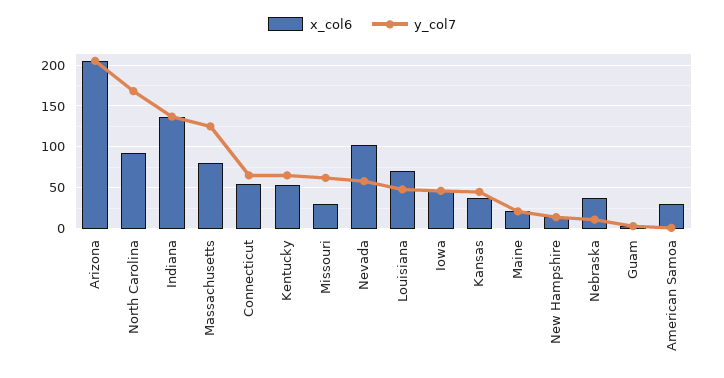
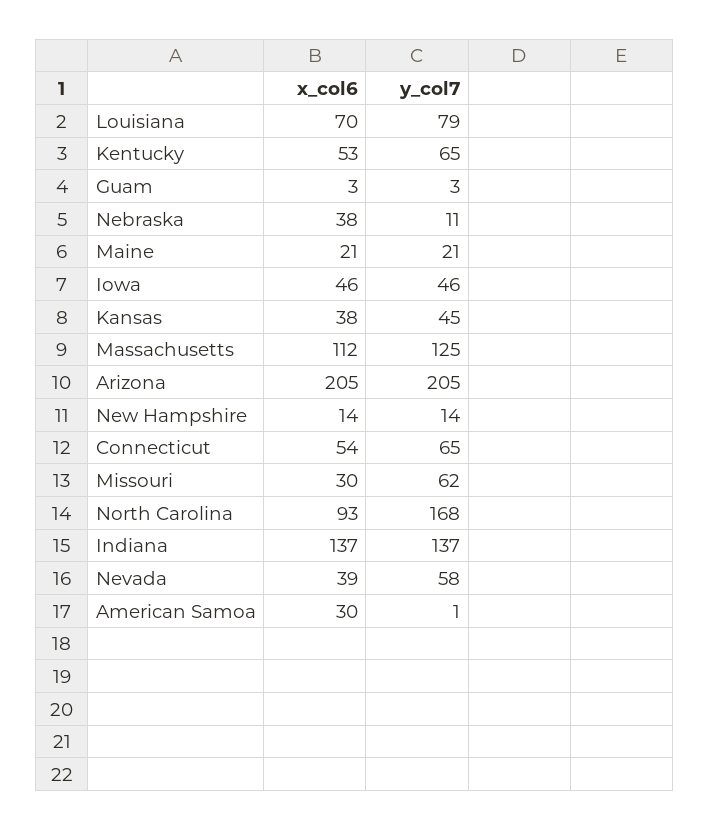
  {
    "x_col6": {
      "Arizona": 205,
      "North Carolina": 93,
      "Indiana": 137,
-     "Massachusetts": 80,
+     "Massachusetts": 112,
      "Connecticut": 54,
      "Kentucky": 53,
      "Missouri": 30,
-     "Nevada": 100,
+     "Nevada": 39,
      "Louisiana": 70,
      "Iowa": 46,
      "Kansas": 38,
      "Maine": 21,
      "New Hampshire": 14,
      "Nebraska": 38,
      "Guam": 3,
      "American Samoa": 30
    },
    "y_col7": {
      "Arizona": 205,
      "North Carolina": 168,
      "Indiana": 137,
      "Massachusetts": 125,
      "Connecticut": 65,
      "Kentucky": 65,
      "Missouri": 62,
      "Nevada": 58,
-     "Louisiana": 50,
+     "Louisiana": 79,
      "Iowa": 46,
      "Kansas": 45,
      "Maine": 21,
      "New Hampshire": 14,
      "Nebraska": 11,
      "Guam": 3,
      "American Samoa": 1
    }
  }

